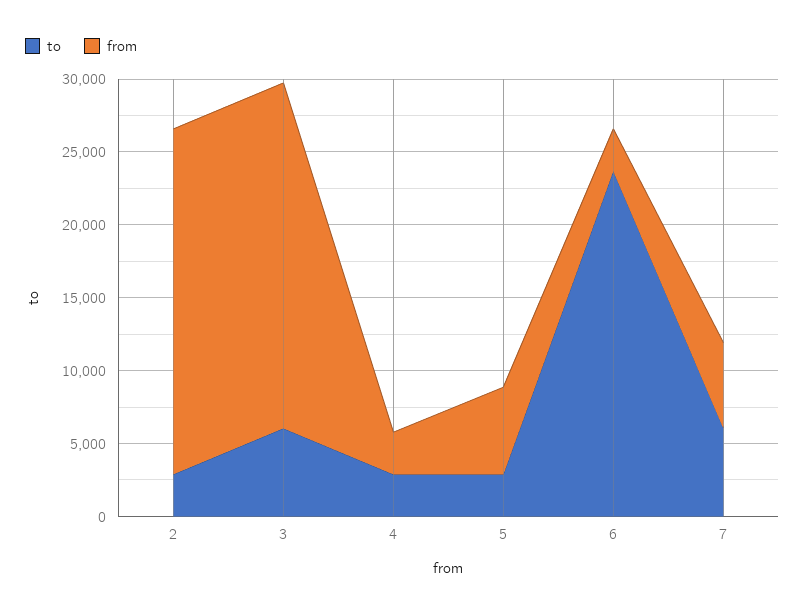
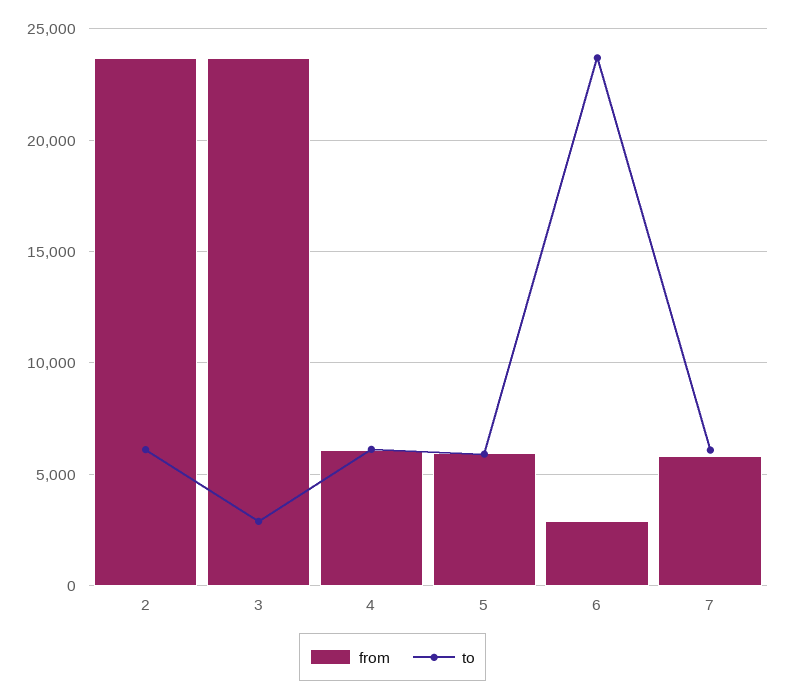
  {
    "to": {
-     "2": 3000,
+     "2": 6000,
-     "3": 6000,
+     "3": 3000,
-     "4": 3000,
+     "4": 6000,
-     "5": 3000,
+     "5": 6000,
      "6": 23500,
      "7": 6000
    },
    "from": {
      "2": 23500,
      "3": 23500,
-     "4": 3000,
+     "4": 6000,
      "5": 6000,
      "6": 3000,
      "7": 6000
    }
  }

